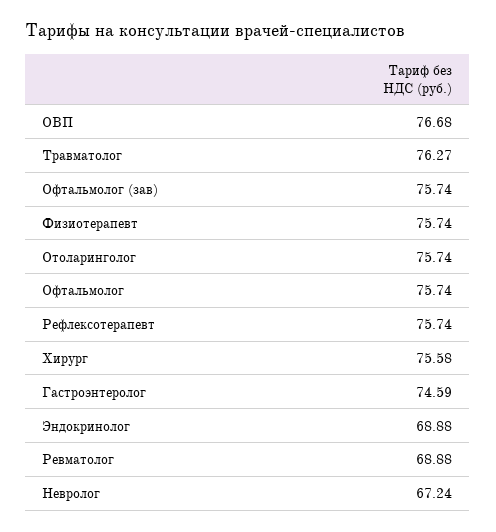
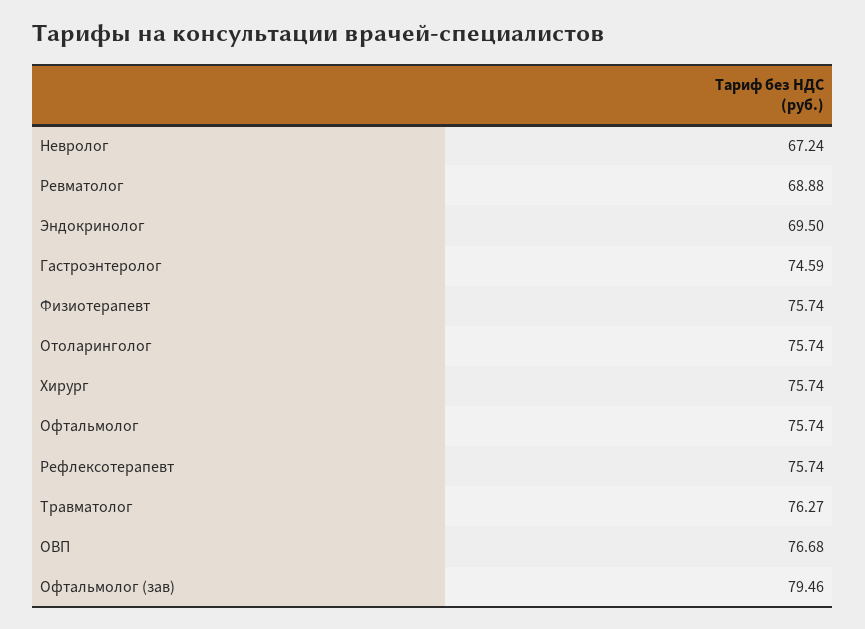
  {
    "ОВП": 76.68,
    "Травматолог": 76.27,
-   "Офтальмолог (зав)": 75.74,
+   "Офтальмолог (зав)": 79.46,
    "Физиотерапевт": 75.74,
    "Отоларинголог": 75.74,
    "Офтальмолог": 75.74,
    "Рефлексотерапевт": 75.74,
-   "Хирург": 75.58,
+   "Хирург": 75.74,
    "Гастроэнтеролог": 74.59,
-   "Эндокринолог": 68.88,
+   "Эндокринолог": 69.5,
    "Ревматолог": 68.88,
    "Невролог": 67.24
  }

